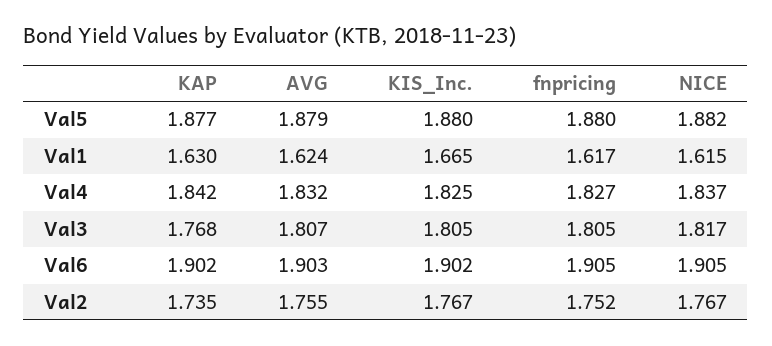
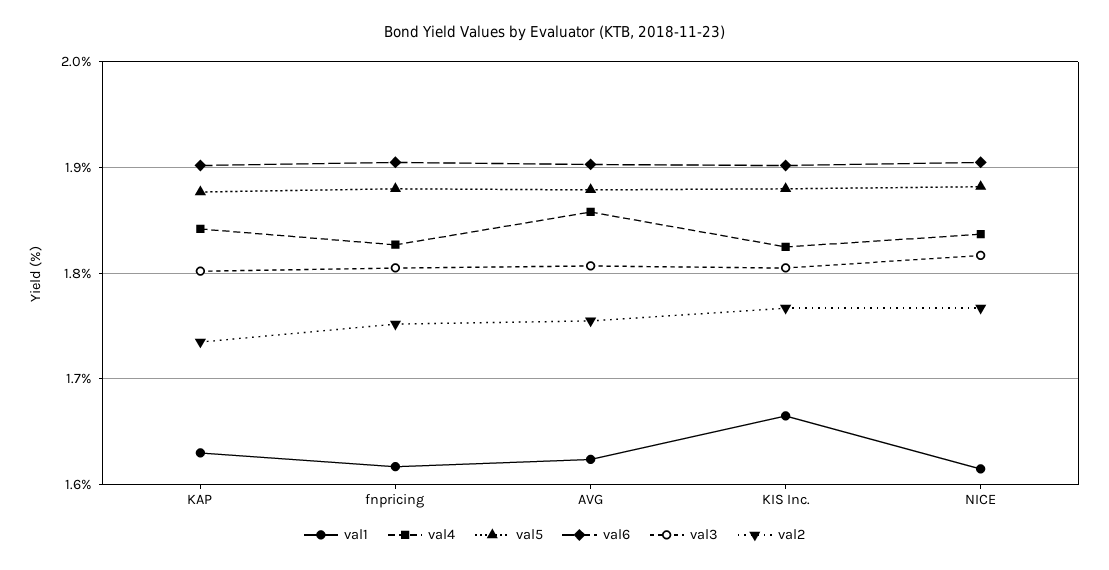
  {
    "Val5": {
      "KAP": 1.877,
      "AVG": 1.879,
      "KIS_Inc.": 1.88,
      "fnpricing": 1.88,
      "NICE": 1.882
    },
    "Val1": {
      "KAP": 1.63,
      "AVG": 1.624,
      "KIS_Inc.": 1.665,
      "fnpricing": 1.617,
      "NICE": 1.615
    },
    "Val4": {
      "KAP": 1.842,
-     "AVG": 1.832,
+     "AVG": 1.86,
      "KIS_Inc.": 1.825,
      "fnpricing": 1.827,
      "NICE": 1.837
    },
    "Val3": {
-     "KAP": 1.768,
+     "KAP": 1.8,
      "AVG": 1.807,
      "KIS_Inc.": 1.805,
      "fnpricing": 1.805,
      "NICE": 1.817
    },
    "Val6": {
      "KAP": 1.902,
      "AVG": 1.903,
      "KIS_Inc.": 1.902,
      "fnpricing": 1.905,
      "NICE": 1.905
    },
    "Val2": {
      "KAP": 1.735,
      "AVG": 1.755,
      "KIS_Inc.": 1.767,
      "fnpricing": 1.752,
      "NICE": 1.767
    }
  }

